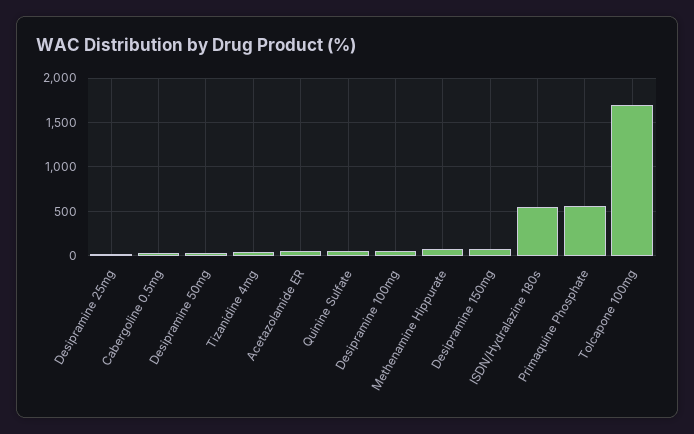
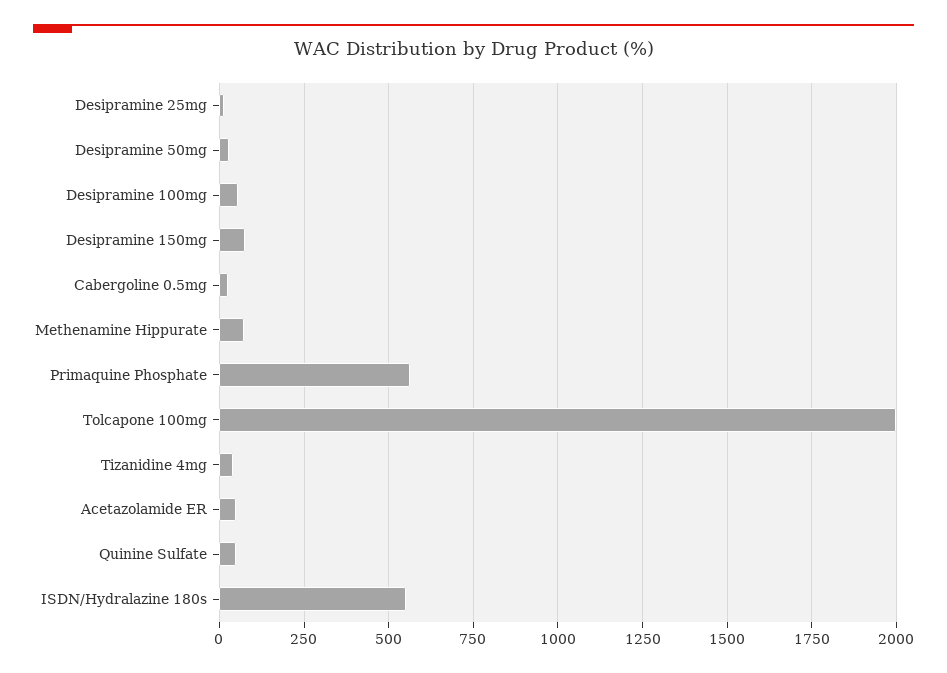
  {
    "Desipramine 25mg": 25,
    "Cabergoline 0.5mg": 25,
    "Desipramine 50mg": 25,
    "Tizanidine 4mg": 50,
    "Acetazolamide ER": 50,
    "Quinine Sulfate": 50,
    "Desipramine 100mg": 50,
    "Methenamine Hippurate": 75,
    "Desipramine 150mg": 75,
    "ISDN/Hydralazine 180s": 550,
    "Primaquine Phosphate": 575,
-   "Tolcapone 100mg": 1700
+   "Tolcapone 100mg": 2000
  }

